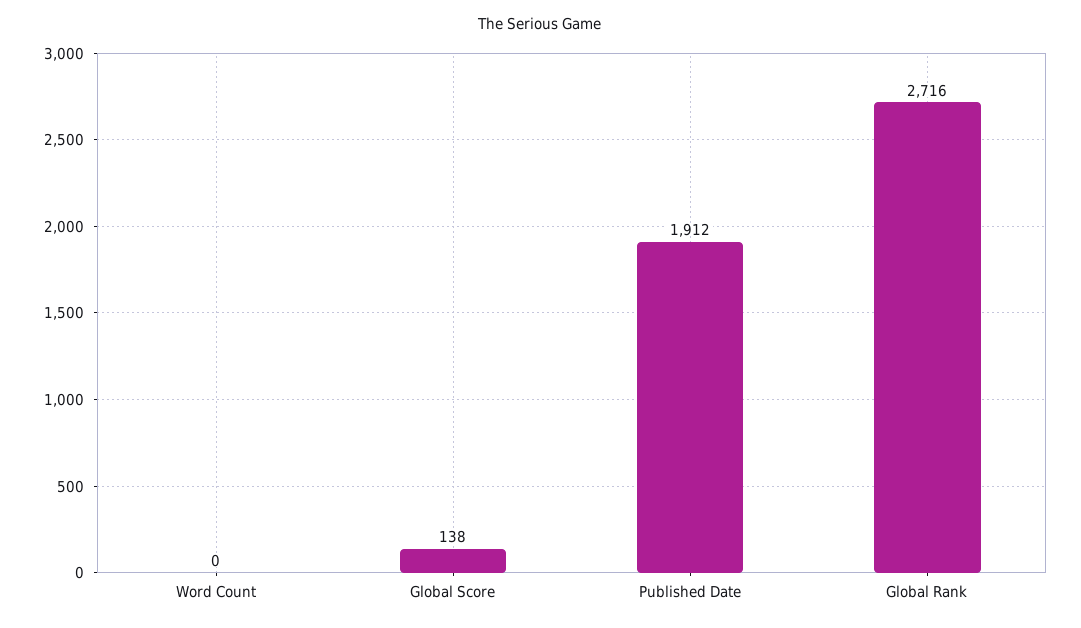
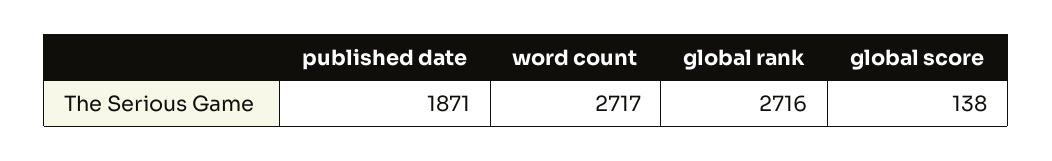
  {
-   "Word Count": 0,
+   "Word Count": 2717,
    "Global Score": 138,
-   "Published Date": 1912,
+   "Published Date": 1871,
    "Global Rank": 2716
  }

